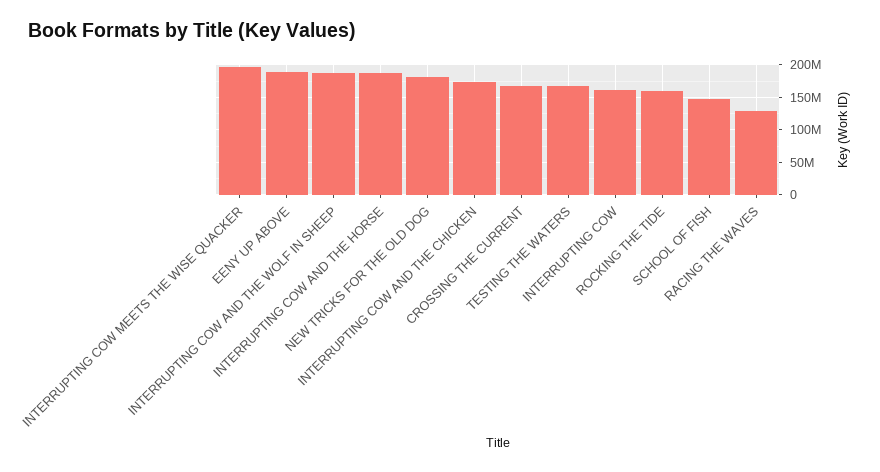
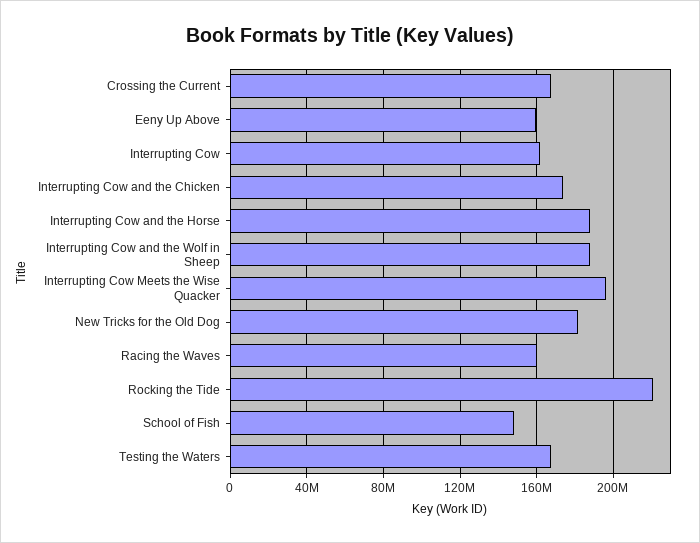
  {
    "INTERRUPTING COW MEETS THE WISE QUACKER": 195000000,
-   "EENY UP ABOVE": 190000000,
+   "EENY UP ABOVE": 160000000,
    "INTERRUPTING COW AND THE WOLF IN SHEEP": 190000000,
    "INTERRUPTING COW AND THE HORSE": 190000000,
    "NEW TRICKS FOR THE OLD DOG": 180000000,
    "INTERRUPTING COW AND THE CHICKEN": 175000000,
    "CROSSING THE CURRENT": 170000000,
    "TESTING THE WATERS": 170000000,
    "INTERRUPTING COW": 160000000,
-   "ROCKING THE TIDE": 160000000,
+   "ROCKING THE TIDE": 220000000,
    "SCHOOL OF FISH": 150000000,
-   "RACING THE WAVES": 130000000
+   "RACING THE WAVES": 160000000
  }

